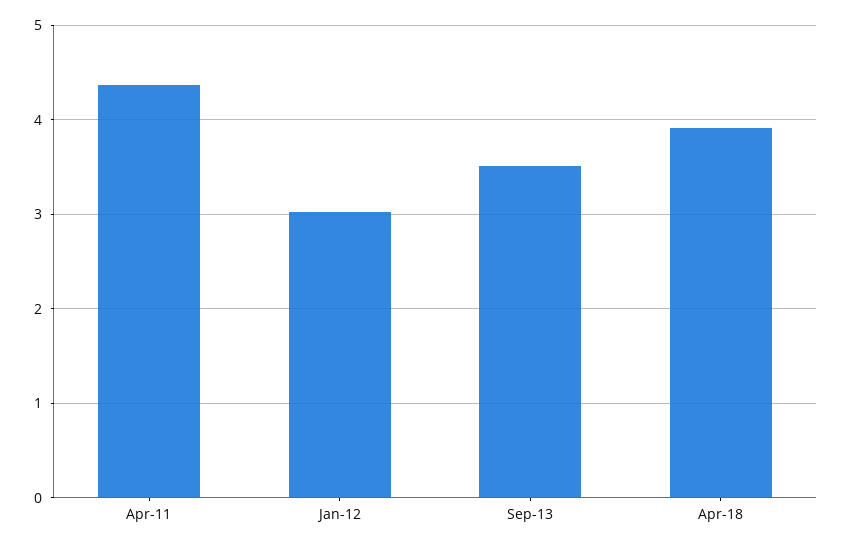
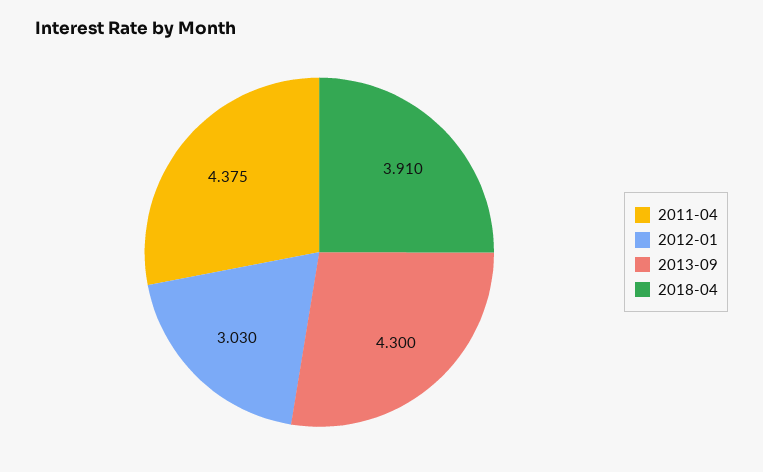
  {
    "Apr-11": 4.375,
    "Jan-12": 3.03,
-   "Sep-13": 3.5,
+   "Sep-13": 4.3,
    "Apr-18": 3.91
  }

